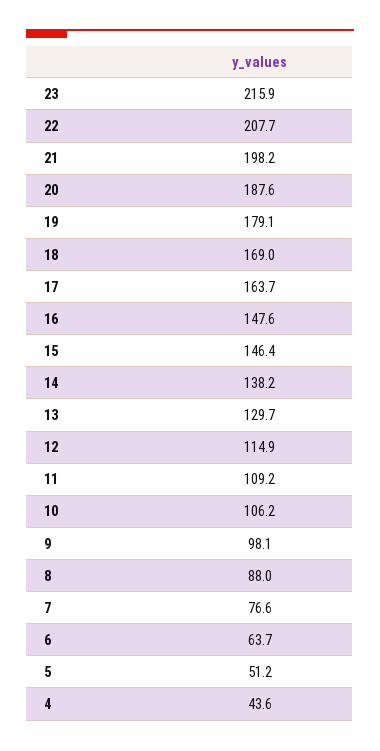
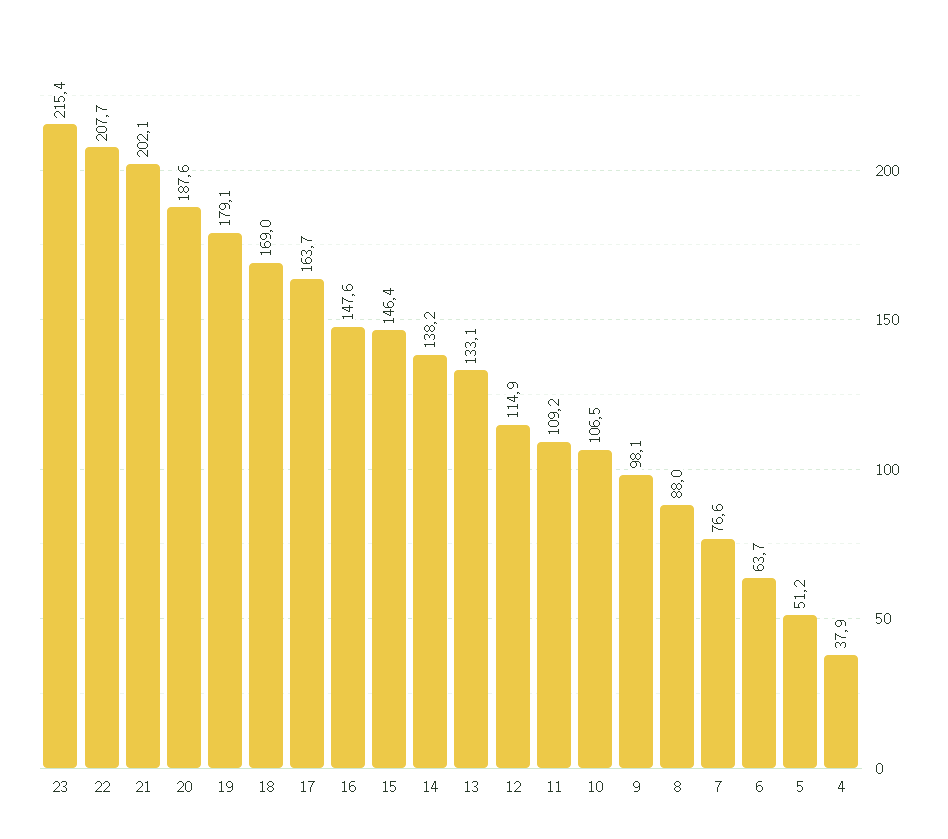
  {
-   "23": 215.9,
+   "23": 215.4,
    "22": 207.7,
-   "21": 198.2,
+   "21": 202.1,
    "20": 187.6,
    "19": 179.1,
    "18": 169,
    "17": 163.7,
    "16": 147.6,
    "15": 146.4,
    "14": 138.2,
-   "13": 129.7,
+   "13": 133.1,
    "12": 114.9,
    "11": 109.2,
-   "10": 106.2,
+   "10": 106.5,
    "9": 98.1,
    "8": 88,
    "7": 76.6,
    "6": 63.7,
    "5": 51.2,
-   "4": 43.6
+   "4": 37.9
  }

